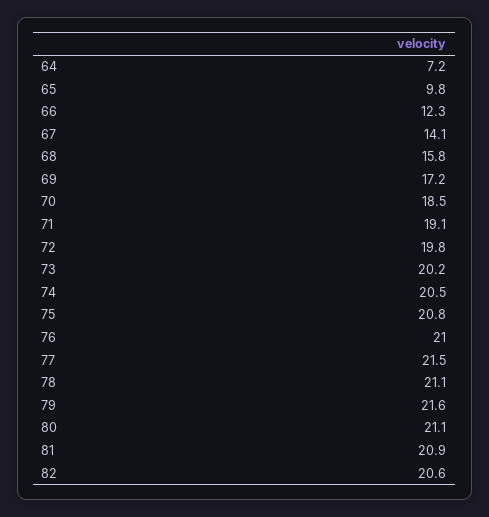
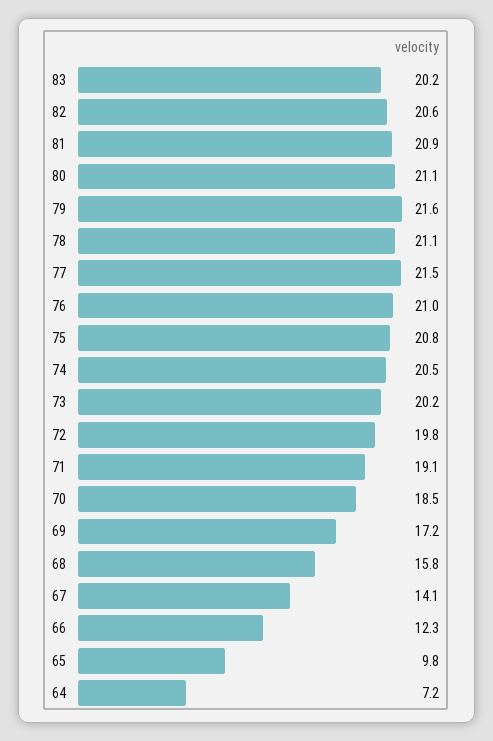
  {
    "64": 7.2,
    "65": 9.8,
    "66": 12.3,
    "67": 14.1,
    "68": 15.8,
    "69": 17.2,
    "70": 18.5,
    "71": 19.1,
    "72": 19.8,
    "73": 20.2,
    "74": 20.5,
    "75": 20.8,
    "76": 21,
    "77": 21.5,
    "78": 21.1,
    "79": 21.6,
    "80": 21.1,
    "81": 20.9,
-   "82": 20.6
+   "82": 20.6,
+   "83": 20.2
  }

